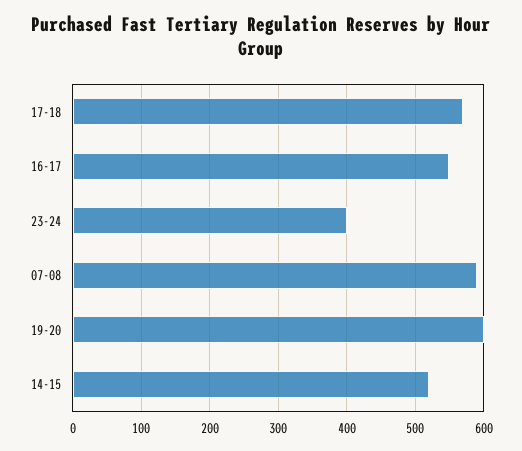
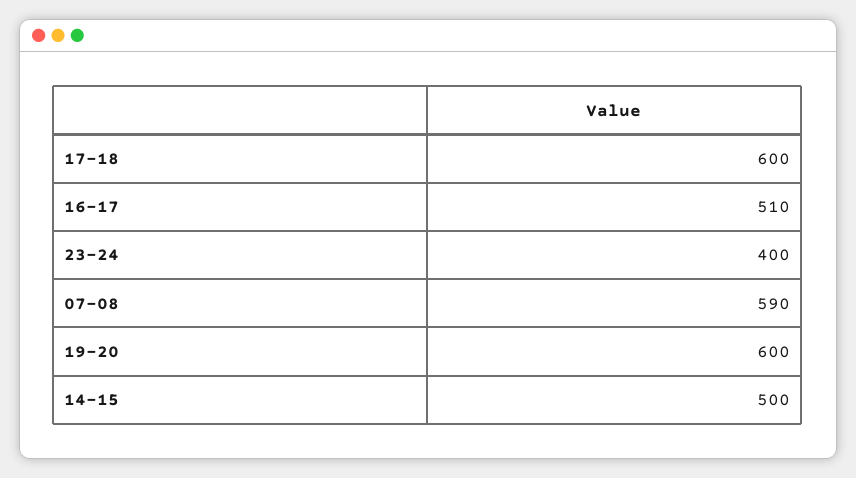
  {
-   "17-18": 570,
+   "17-18": 600,
-   "16-17": 550,
+   "16-17": 510,
    "23-24": 400,
    "07-08": 590,
    "19-20": 600,
-   "14-15": 520
+   "14-15": 500
  }

